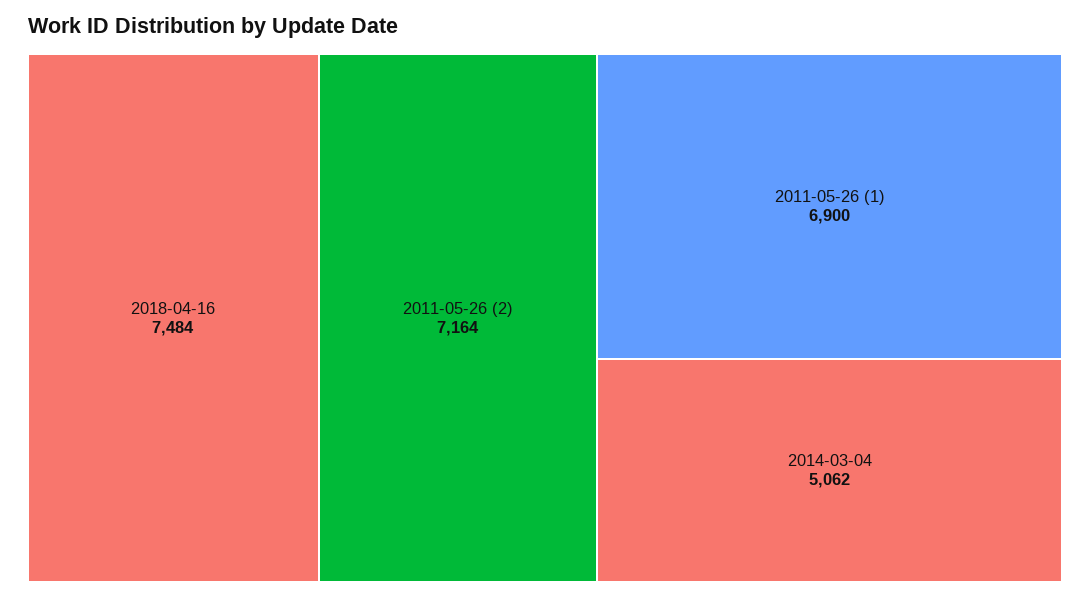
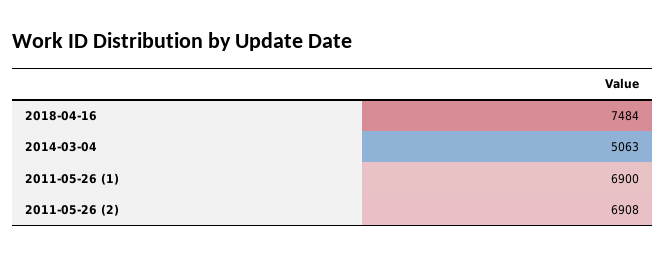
  {
    "2018-04-16": 7484,
-   "2011-05-26 (2)": 7164,
+   "2011-05-26 (2)": 6908,
    "2011-05-26 (1)": 6900,
-   "2014-03-04": 5062
+   "2014-03-04": 5063
  }

